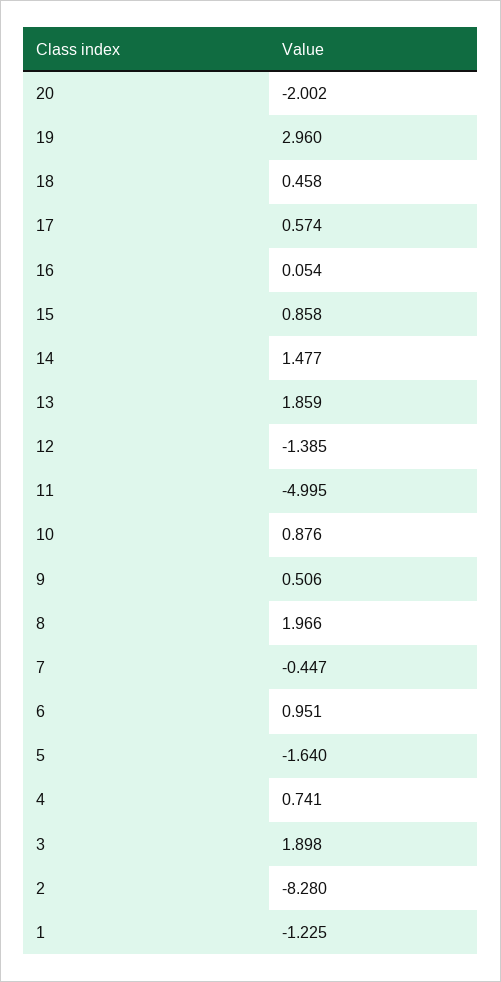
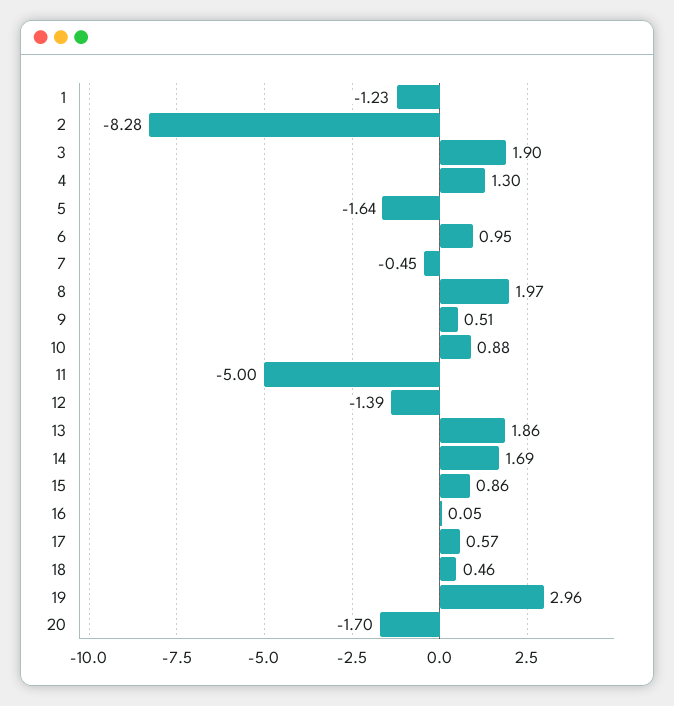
  {
-   "20": -2.002,
+   "20": -1.7,
    "19": 2.96,
    "18": 0.458,
    "17": 0.574,
    "16": 0.054,
    "15": 0.858,
-   "14": 1.477,
+   "14": 1.69,
    "13": 1.859,
    "12": -1.385,
    "11": -4.995,
    "10": 0.876,
    "9": 0.506,
    "8": 1.966,
    "7": -0.447,
    "6": 0.951,
    "5": -1.64,
-   "4": 0.741,
+   "4": 1.3,
    "3": 1.898,
    "2": -8.28,
    "1": -1.225
  }

